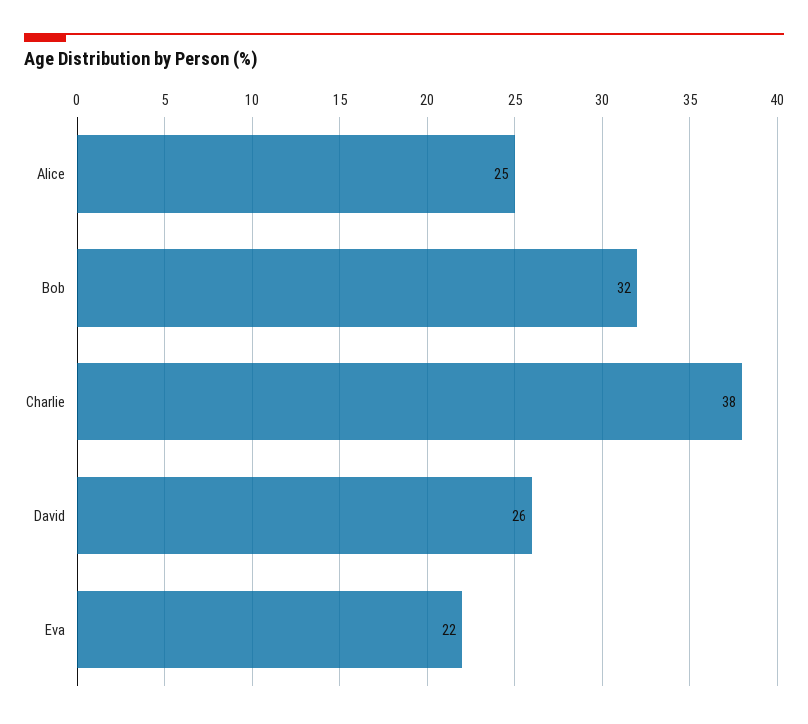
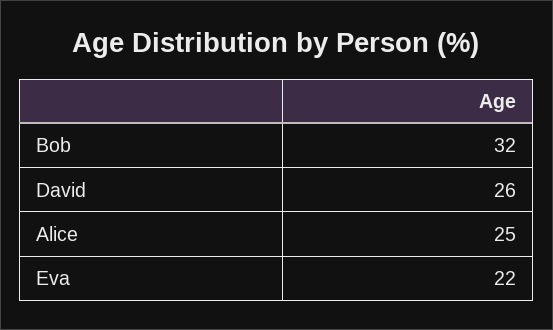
  {
    "Alice": 25,
    "Bob": 32,
-   "Charlie": 38,
    "David": 26,
    "Eva": 22
  }

